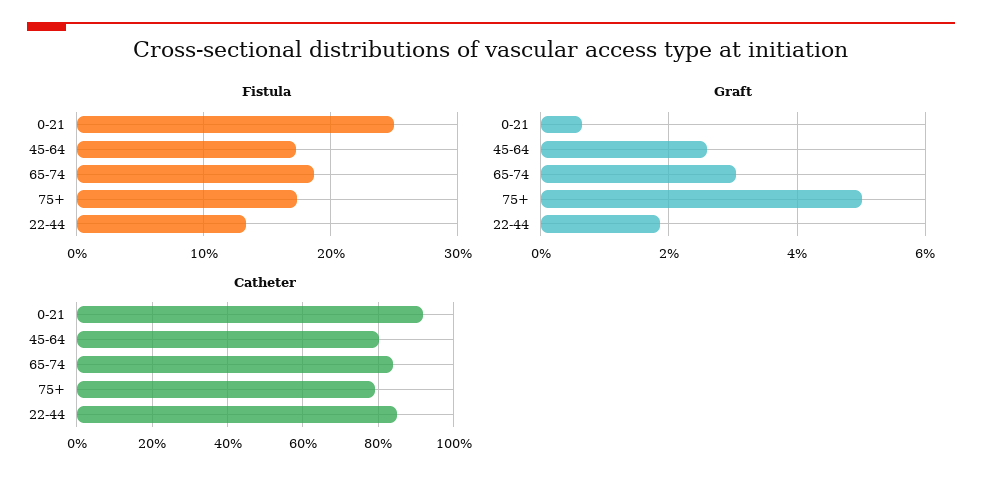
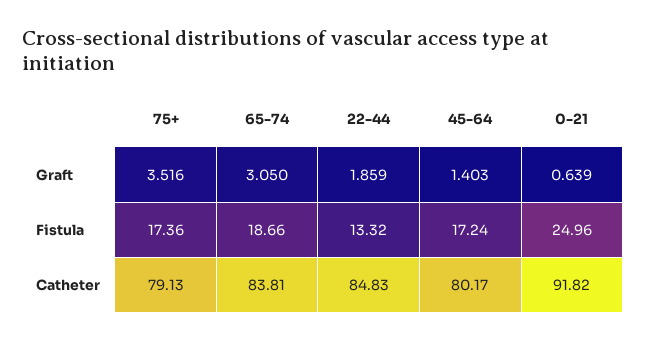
  {
    "Fistula": {
      "0-21": 24.96,
      "45-64": 17.24,
      "65-74": 18.66,
      "75+": 17.36,
      "22-44": 13.32
    },
    "Graft": {
      "0-21": 0.639,
-     "45-64": 2.6,
+     "45-64": 1.403,
      "65-74": 3.05,
-     "75+": 5,
+     "75+": 3.516,
      "22-44": 1.859
    },
    "Catheter": {
      "0-21": 91.82,
      "45-64": 80.17,
      "65-74": 83.81,
      "75+": 79.13,
      "22-44": 84.83
    }
  }

